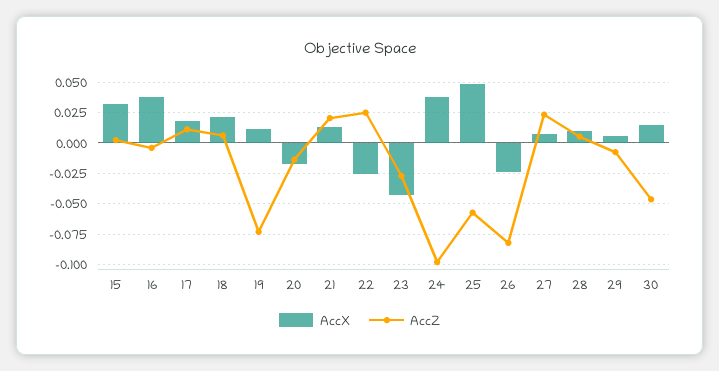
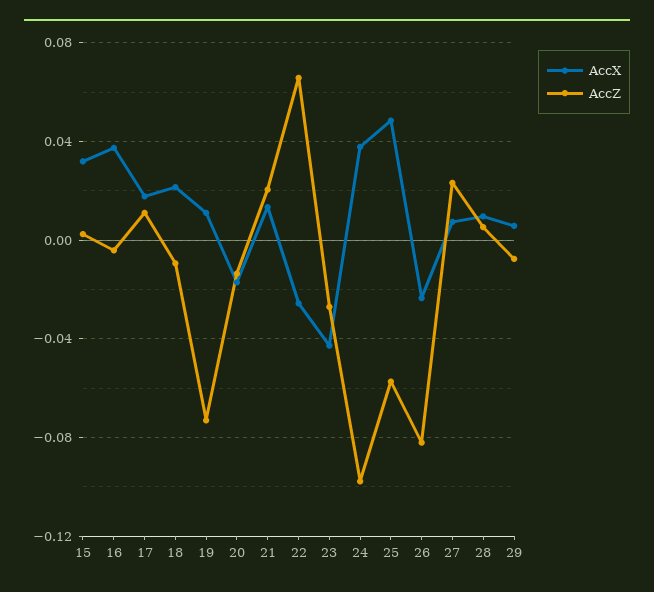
  {
    "AccX": {
      "15": 0.03,
      "16": 0.035,
      "17": 0.02,
      "18": 0.02,
      "19": 0.01,
      "20": -0.015,
      "21": 0.015,
      "22": -0.025,
      "23": -0.045,
      "24": 0.04,
      "25": 0.05,
      "26": -0.025,
      "27": 0.005,
      "28": 0.01,
-     "29": 0.005,
+     "29": 0.005
-     "30": 0.015
    },
    "AccZ": {
      "15": 0,
      "16": -0.005,
      "17": 0.01,
-     "18": 0.005,
+     "18": -0.01,
      "19": -0.075,
      "20": -0.015,
      "21": 0.02,
-     "22": 0.025,
+     "22": 0.065,
      "23": -0.025,
      "24": -0.1,
      "25": -0.055,
      "26": -0.08,
      "27": 0.025,
      "28": 0.005,
-     "29": -0.01,
+     "29": -0.01
-     "30": -0.045
    }
  }

